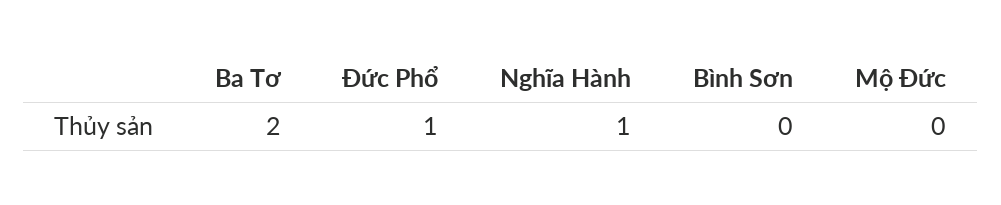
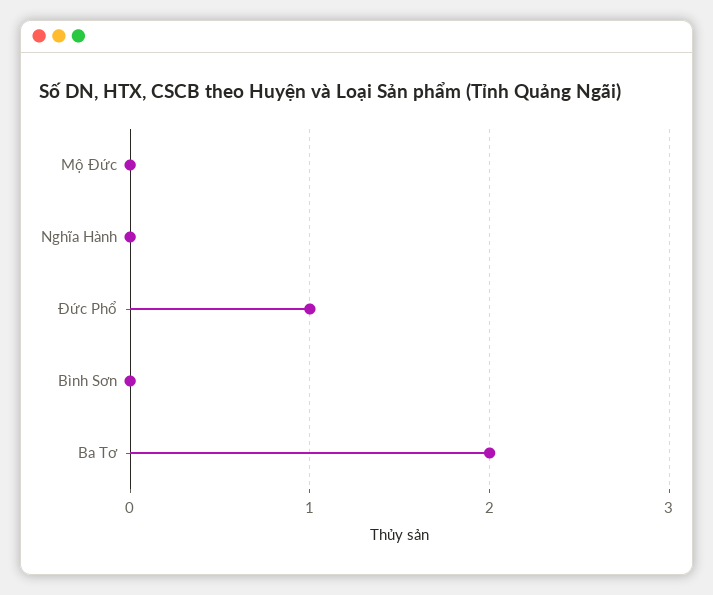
  {
    "Ba Tơ": 2,
    "Đức Phổ": 1,
-   "Nghĩa Hành": 1,
+   "Nghĩa Hành": 0,
    "Bình Sơn": 0,
    "Mộ Đức": 0
  }

